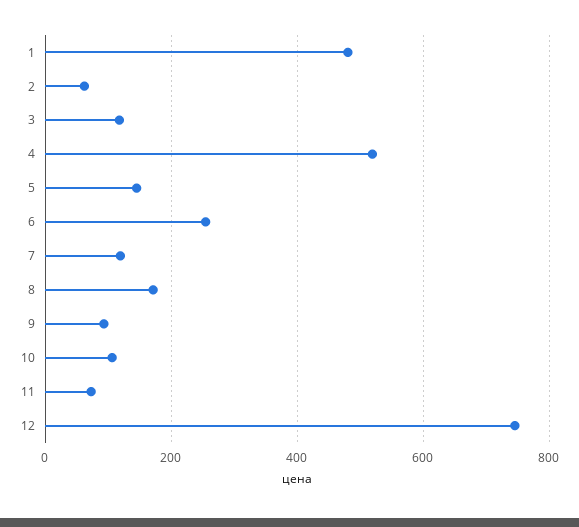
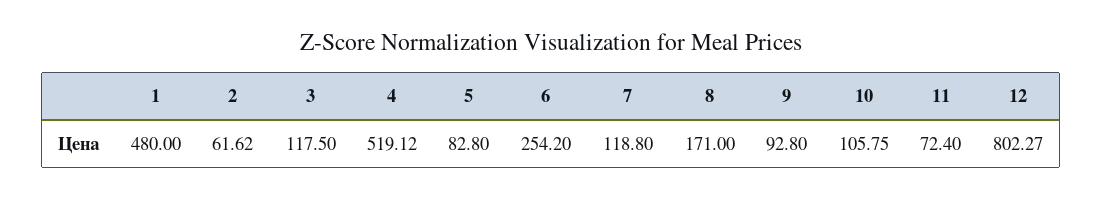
  {
    "1": 480,
    "2": 61.62,
    "3": 117.5,
    "4": 519.12,
-   "5": 140,
+   "5": 82.8,
    "6": 254.2,
    "7": 118.8,
    "8": 171,
    "9": 92.8,
    "10": 105.75,
    "11": 72.4,
-   "12": 740
+   "12": 802.27
  }

